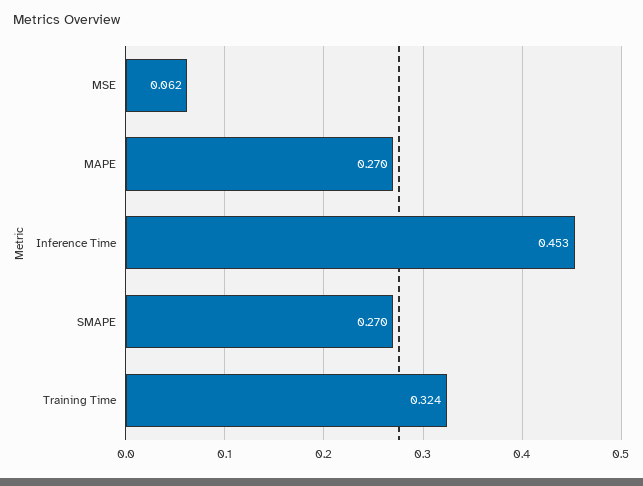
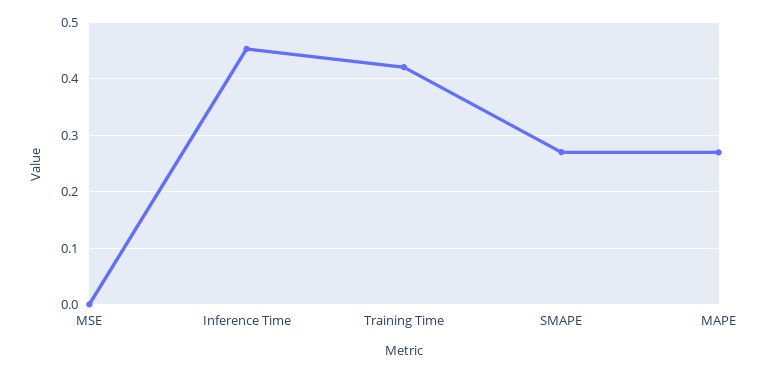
  {
-   "MSE": 0.062,
+   "MSE": 0,
    "MAPE": 0.27,
    "Inference Time": 0.453,
    "SMAPE": 0.27,
-   "Training Time": 0.324
+   "Training Time": 0.42
  }

